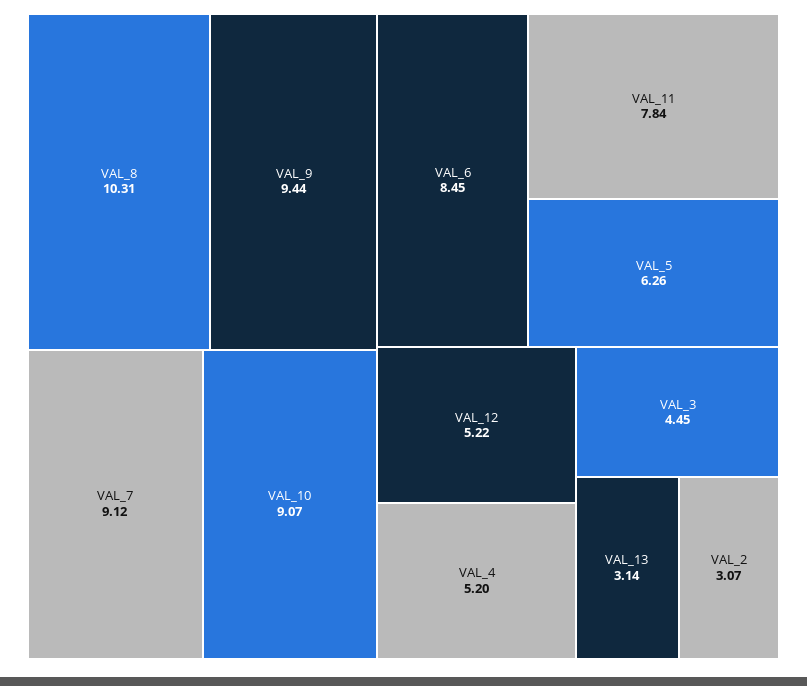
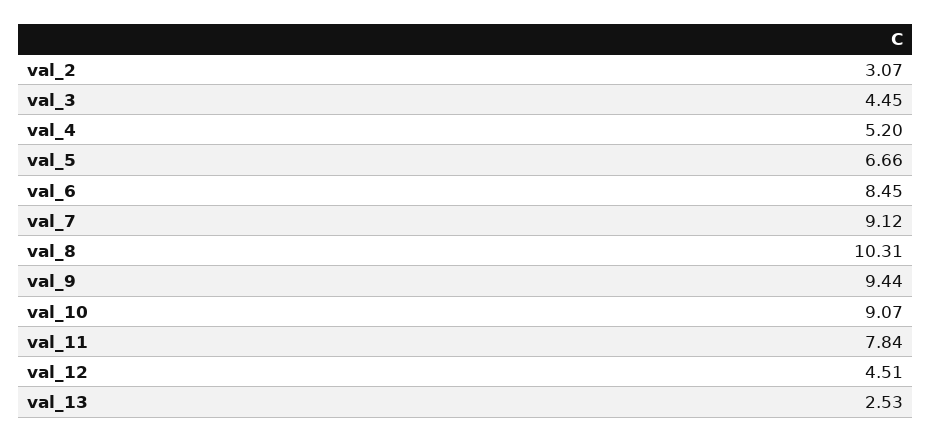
  {
    "VAL_8": 10.31,
    "VAL_9": 9.44,
    "VAL_7": 9.12,
    "VAL_10": 9.07,
    "VAL_6": 8.45,
    "VAL_11": 7.84,
-   "VAL_5": 6.26,
+   "VAL_5": 6.66,
-   "VAL_12": 5.22,
+   "VAL_12": 4.51,
    "VAL_4": 5.2,
    "VAL_3": 4.45,
-   "VAL_13": 3.14,
+   "VAL_13": 2.53,
    "VAL_2": 3.07
  }

